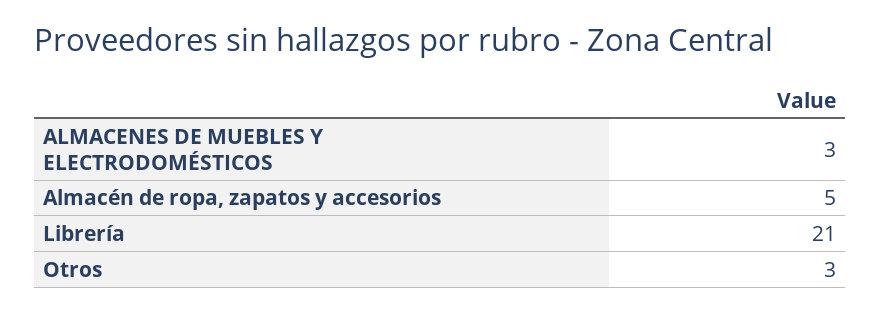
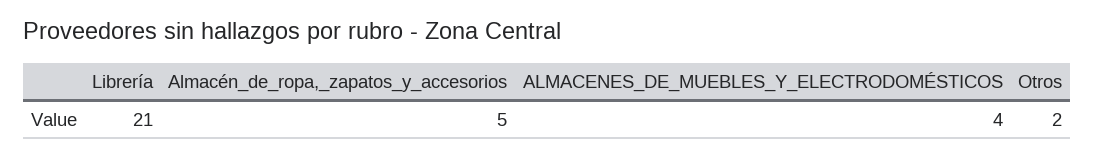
  {
-   "ALMACENES DE MUEBLES Y ELECTRODOMÉSTICOS": 3,
+   "ALMACENES DE MUEBLES Y ELECTRODOMÉSTICOS": 4,
    "Almacén de ropa, zapatos y accesorios": 5,
    "Librería": 21,
-   "Otros": 3
+   "Otros": 2
  }

